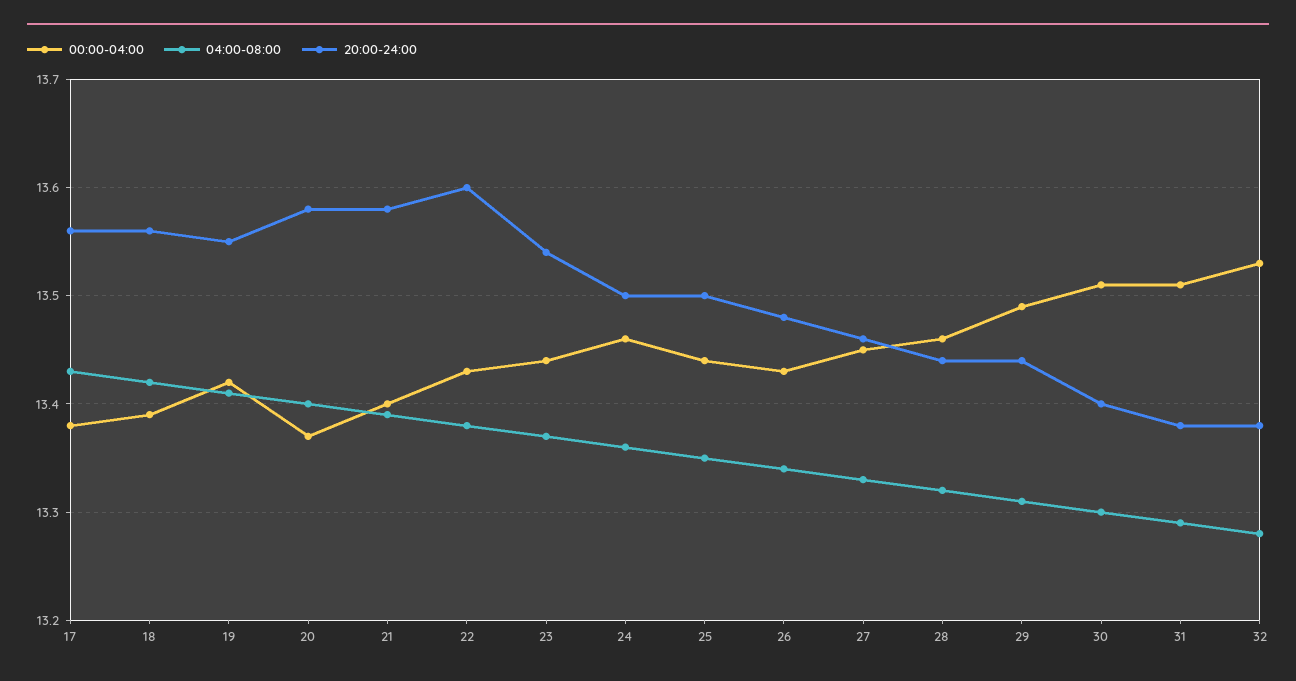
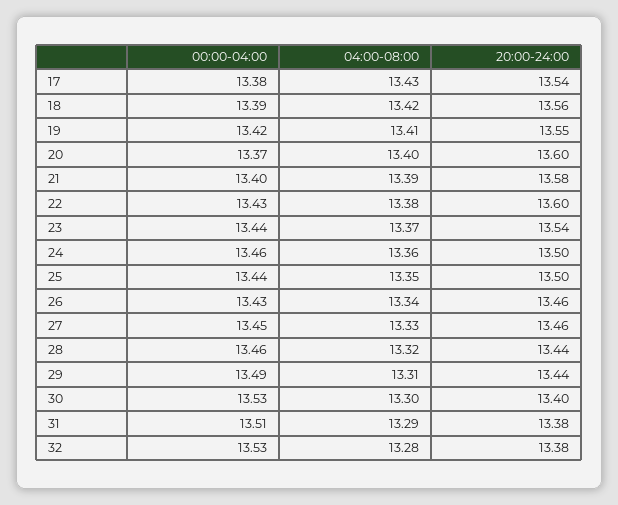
  {
    "00:00-04:00": {
      "17": 13.38,
      "18": 13.39,
      "19": 13.42,
      "20": 13.37,
      "21": 13.4,
      "22": 13.43,
      "23": 13.44,
      "24": 13.46,
      "25": 13.44,
      "26": 13.43,
      "27": 13.45,
      "28": 13.46,
      "29": 13.49,
-     "30": 13.51,
+     "30": 13.53,
      "31": 13.51,
      "32": 13.53
    },
    "04:00-08:00": {
      "17": 13.43,
      "18": 13.42,
      "19": 13.41,
      "20": 13.4,
      "21": 13.39,
      "22": 13.38,
      "23": 13.37,
      "24": 13.36,
      "25": 13.35,
      "26": 13.34,
      "27": 13.33,
      "28": 13.32,
      "29": 13.31,
      "30": 13.3,
      "31": 13.29,
      "32": 13.28
    },
    "20:00-24:00": {
-     "17": 13.56,
+     "17": 13.54,
      "18": 13.56,
      "19": 13.55,
-     "20": 13.58,
+     "20": 13.6,
      "21": 13.58,
      "22": 13.6,
      "23": 13.54,
      "24": 13.5,
      "25": 13.5,
-     "26": 13.48,
+     "26": 13.46,
      "27": 13.46,
      "28": 13.44,
      "29": 13.44,
      "30": 13.4,
      "31": 13.38,
      "32": 13.38
    }
  }

